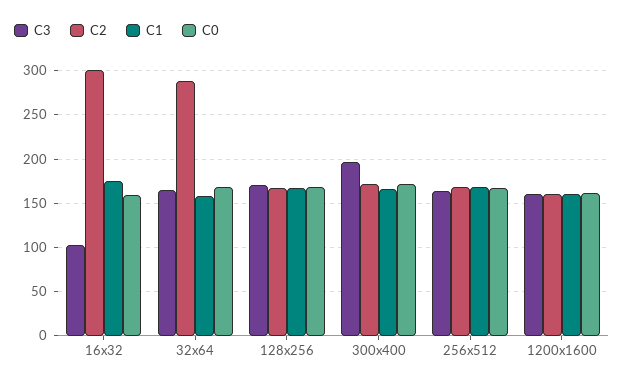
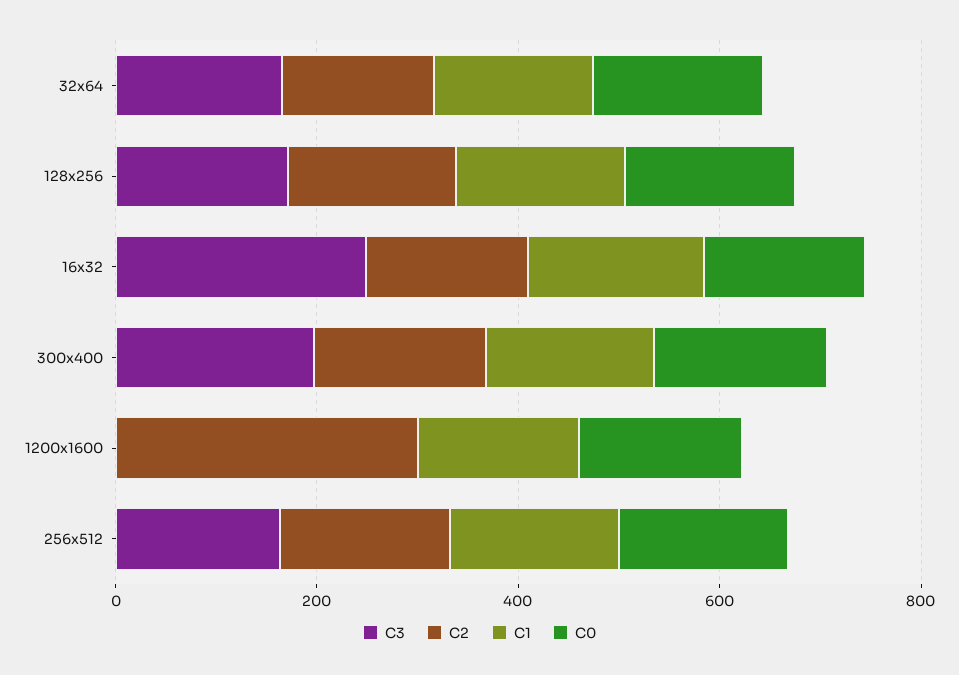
  {
    "C3": {
-     "16x32": 100,
+     "16x32": 250,
      "32x64": 170,
      "128x256": 170,
      "300x400": 200,
      "256x512": 160,
-     "1200x1600": 160
+     "1200x1600": 0
    },
    "C2": {
-     "16x32": 300,
+     "16x32": 150,
-     "32x64": 290,
+     "32x64": 150,
      "128x256": 170,
      "300x400": 170,
      "256x512": 170,
-     "1200x1600": 160
+     "1200x1600": 300
    },
    "C1": {
      "16x32": 170,
      "32x64": 160,
      "128x256": 170,
      "300x400": 170,
      "256x512": 170,
      "1200x1600": 160
    },
    "C0": {
      "16x32": 160,
      "32x64": 170,
      "128x256": 170,
      "300x400": 170,
      "256x512": 170,
      "1200x1600": 160
    }
  }

